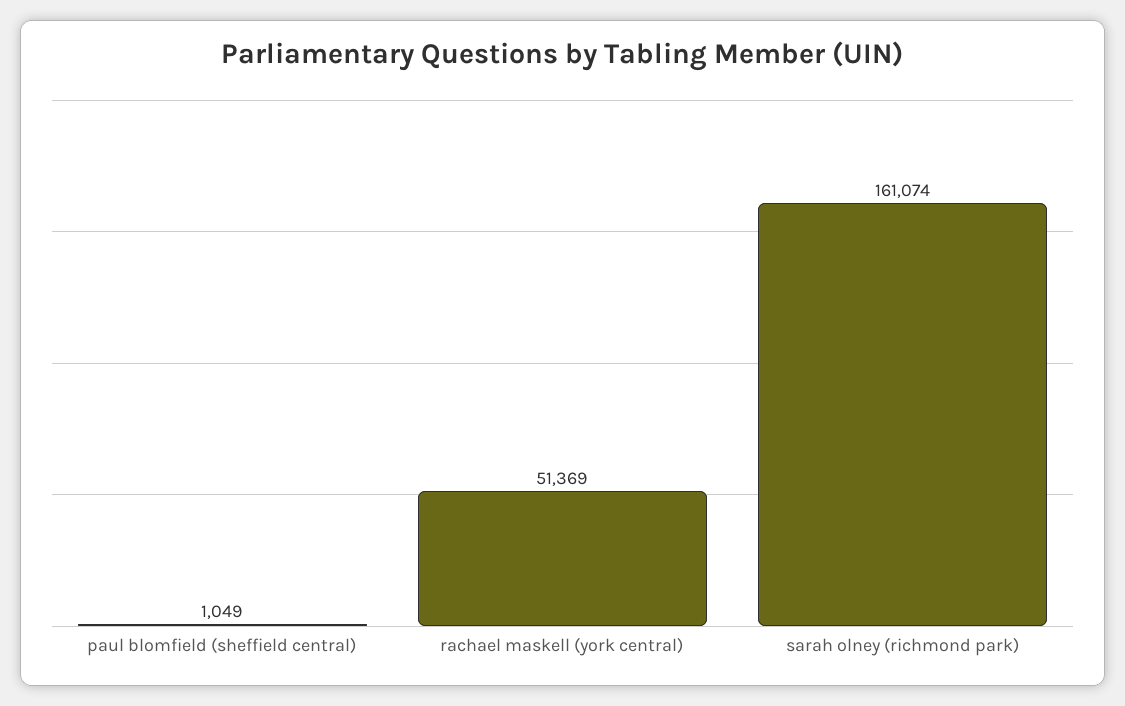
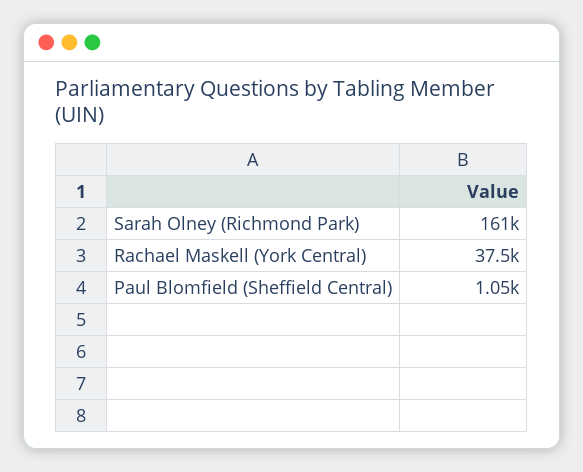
  {
    "paul blomfield (sheffield central)": 1049,
-   "rachael maskell (york central)": 51369,
+   "rachael maskell (york central)": 37500,
    "sarah olney (richmond park)": 161074
  }

